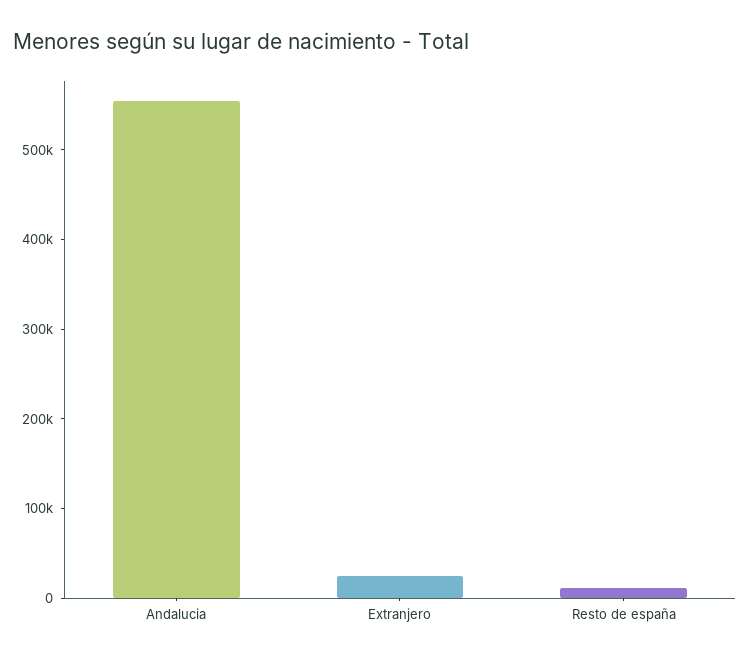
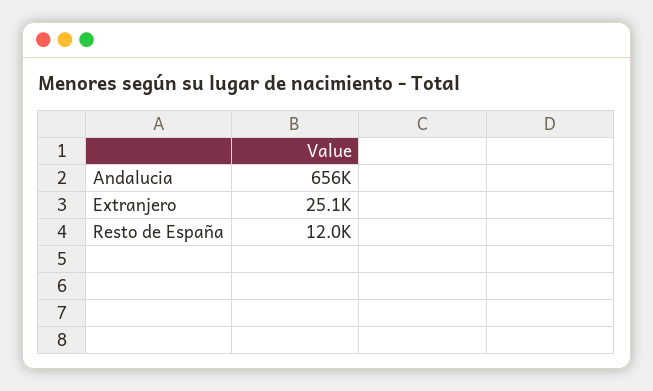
  {
-   "Andalucia": 560000,
+   "Andalucia": 656000,
    "Extranjero": 25100,
    "Resto de españa": 12000
  }

